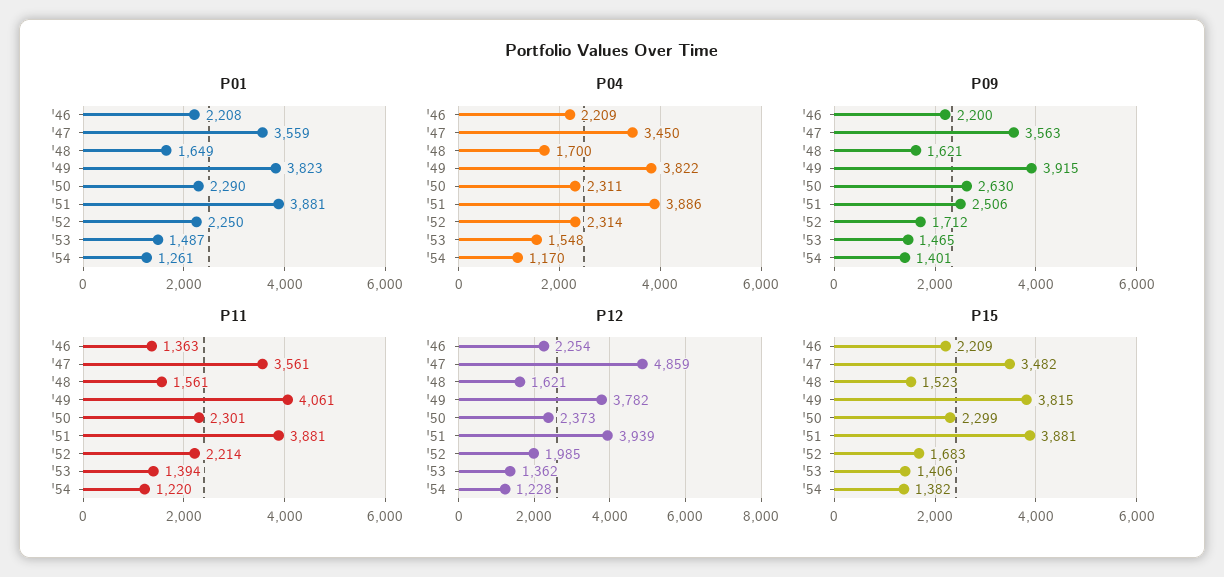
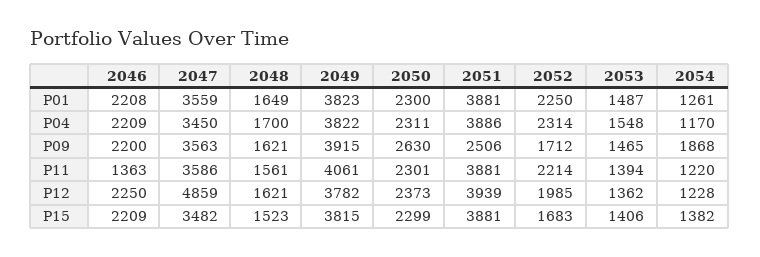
  {
    "P01": {
      "'46": 2208,
      "'47": 3559,
      "'48": 1649,
      "'49": 3823,
-     "'50": 2290,
+     "'50": 2300,
      "'51": 3881,
      "'52": 2250,
      "'53": 1487,
      "'54": 1261
    },
    "P04": {
      "'46": 2209,
      "'47": 3450,
      "'48": 1700,
      "'49": 3822,
      "'50": 2311,
      "'51": 3886,
      "'52": 2314,
      "'53": 1548,
      "'54": 1170
    },
    "P09": {
      "'46": 2200,
      "'47": 3563,
      "'48": 1621,
      "'49": 3915,
      "'50": 2630,
      "'51": 2506,
      "'52": 1712,
      "'53": 1465,
-     "'54": 1401
+     "'54": 1868
    },
    "P11": {
      "'46": 1363,
-     "'47": 3561,
+     "'47": 3586,
      "'48": 1561,
      "'49": 4061,
      "'50": 2301,
      "'51": 3881,
      "'52": 2214,
      "'53": 1394,
      "'54": 1220
    },
    "P12": {
-     "'46": 2254,
+     "'46": 2250,
      "'47": 4859,
      "'48": 1621,
      "'49": 3782,
      "'50": 2373,
      "'51": 3939,
      "'52": 1985,
      "'53": 1362,
      "'54": 1228
    },
    "P15": {
      "'46": 2209,
      "'47": 3482,
      "'48": 1523,
      "'49": 3815,
      "'50": 2299,
      "'51": 3881,
      "'52": 1683,
      "'53": 1406,
      "'54": 1382
    }
  }

